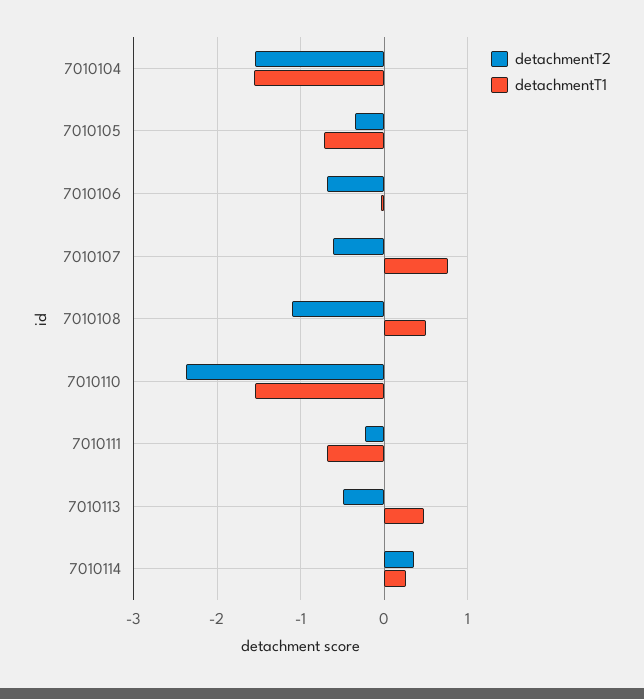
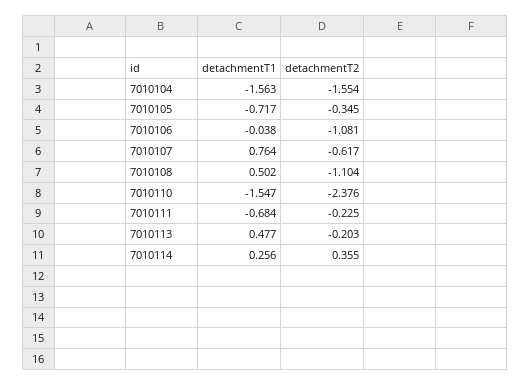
  {
    "detachmentT2": {
      "7010104": -1.554,
      "7010105": -0.345,
-     "7010106": -0.7,
+     "7010106": -1.081,
      "7010107": -0.617,
      "7010108": -1.104,
      "7010110": -2.376,
      "7010111": -0.225,
-     "7010113": -0.5,
+     "7010113": -0.203,
      "7010114": 0.355
    },
    "detachmentT1": {
      "7010104": -1.563,
      "7010105": -0.717,
      "7010106": -0.038,
      "7010107": 0.764,
      "7010108": 0.502,
      "7010110": -1.547,
      "7010111": -0.684,
      "7010113": 0.477,
      "7010114": 0.256
    }
  }

